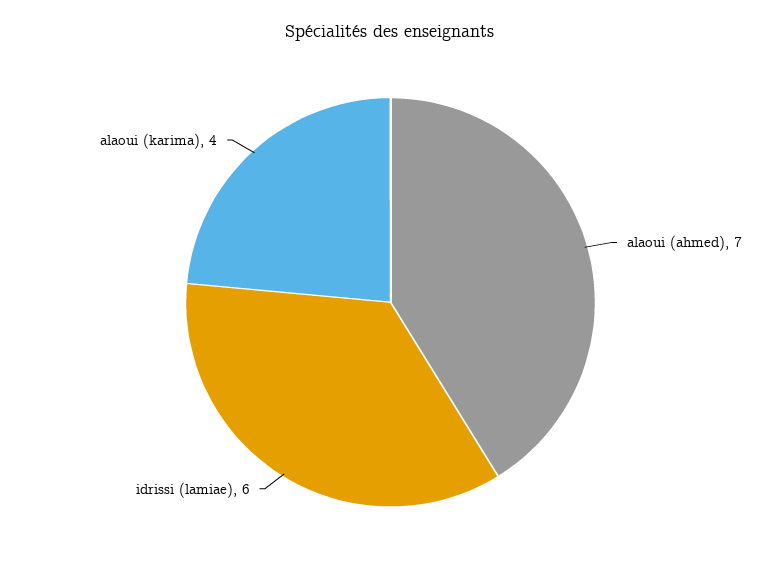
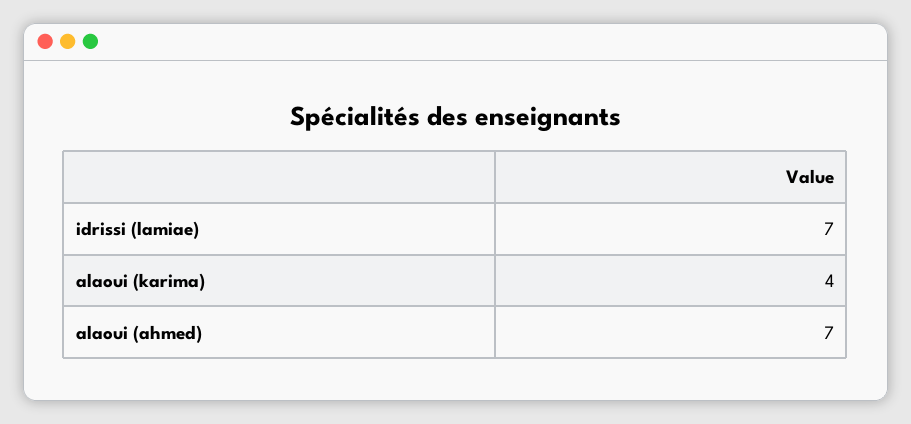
  {
    "alaoui (ahmed)": 7,
-   "idrissi (lamiae)": 6,
+   "idrissi (lamiae)": 7,
    "alaoui (karima)": 4
  }

